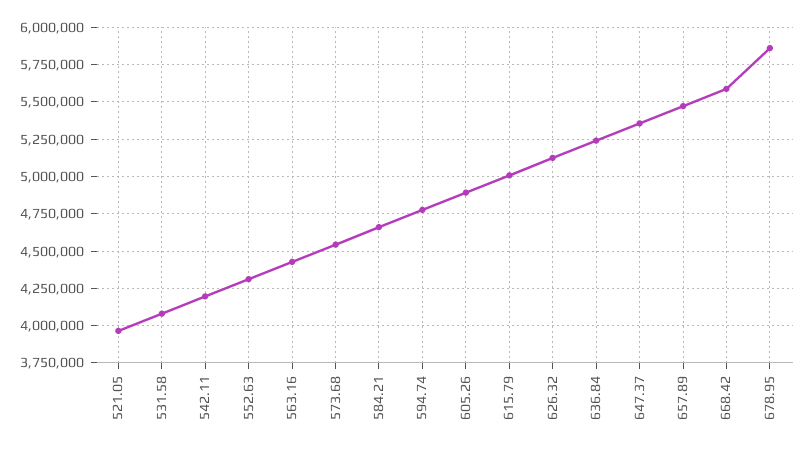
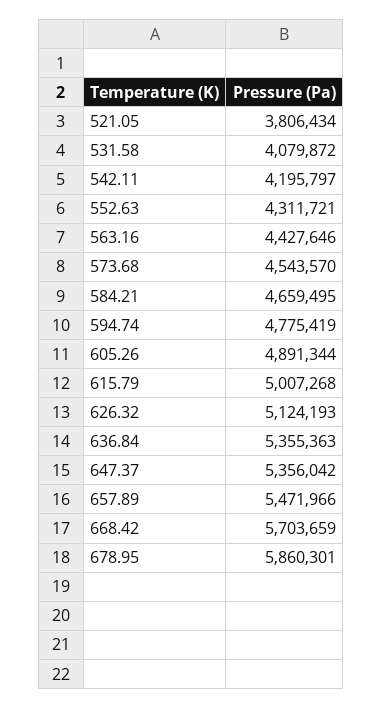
  {
-   "521.05": 3950000,
+   "521.05": 3806434,
    "531.58": 4079872,
    "542.11": 4195797,
    "552.63": 4311721,
    "563.16": 4427646,
    "573.68": 4543570,
    "584.21": 4659495,
    "594.74": 4775419,
    "605.26": 4891344,
    "615.79": 5007268,
    "626.32": 5124193,
-   "636.84": 5250000,
+   "636.84": 5355363,
    "647.37": 5356042,
    "657.89": 5471966,
-   "668.42": 5600000,
+   "668.42": 5703659,
    "678.95": 5860301
  }

